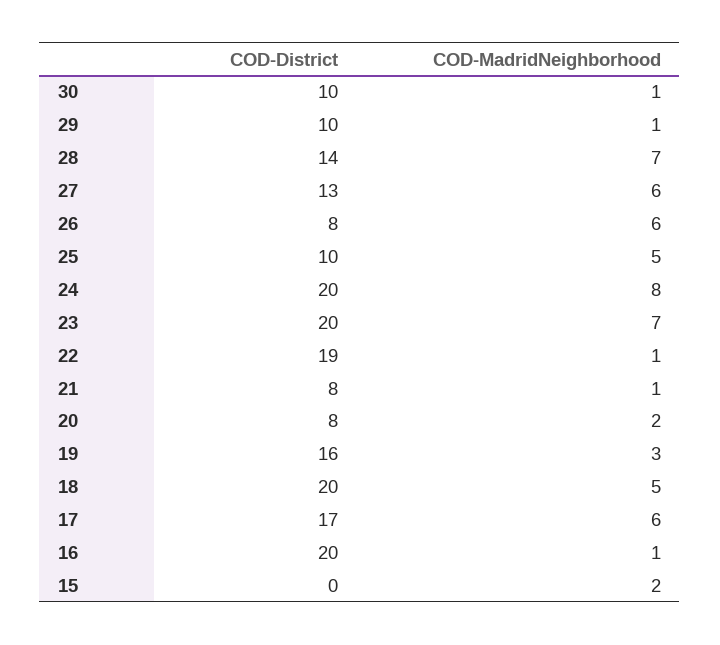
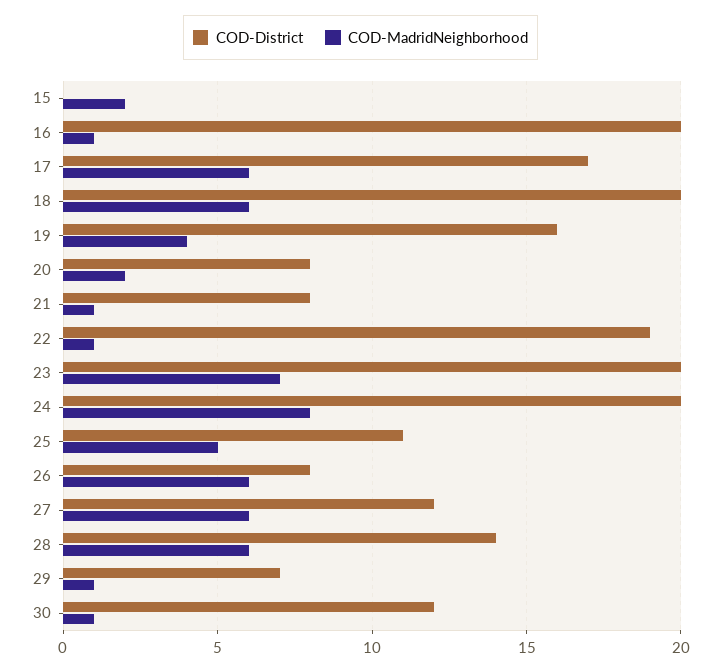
  {
    "COD-District": {
-     "30": 10,
+     "30": 12,
-     "29": 10,
+     "29": 7,
      "28": 14,
-     "27": 13,
+     "27": 12,
      "26": 8,
-     "25": 10,
+     "25": 11,
      "24": 20,
      "23": 20,
      "22": 19,
      "21": 8,
      "20": 8,
      "19": 16,
      "18": 20,
      "17": 17,
      "16": 20,
      "15": 0
    },
    "COD-MadridNeighborhood": {
      "30": 1,
      "29": 1,
-     "28": 7,
+     "28": 6,
      "27": 6,
      "26": 6,
      "25": 5,
      "24": 8,
      "23": 7,
      "22": 1,
      "21": 1,
      "20": 2,
-     "19": 3,
+     "19": 4,
-     "18": 5,
+     "18": 6,
      "17": 6,
      "16": 1,
      "15": 2
    }
  }

